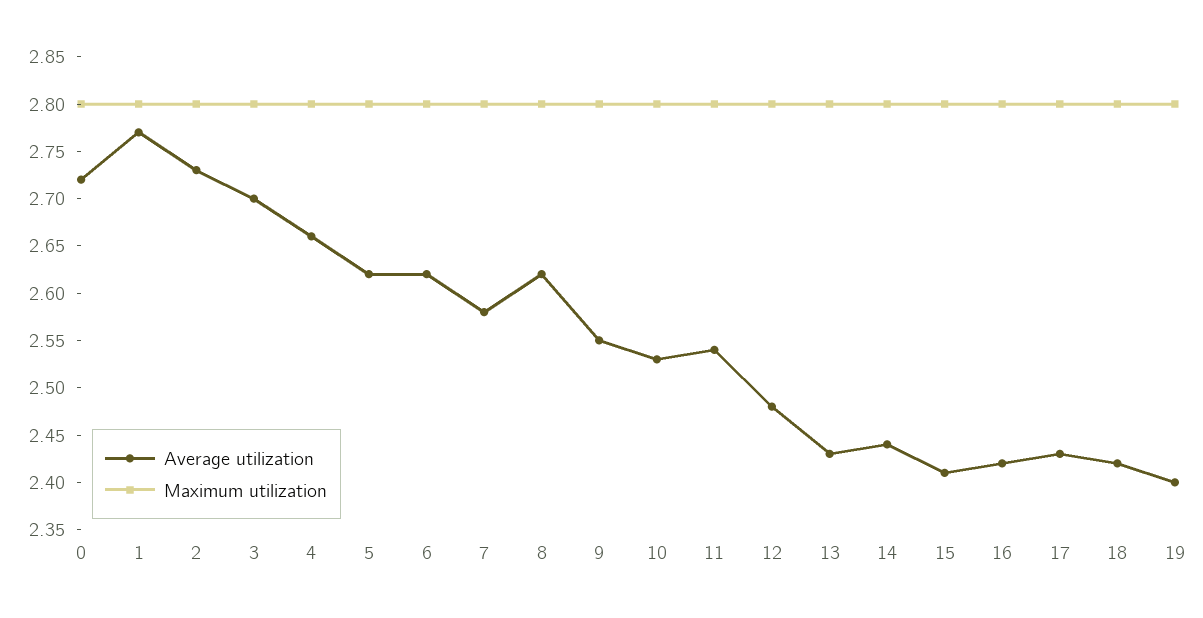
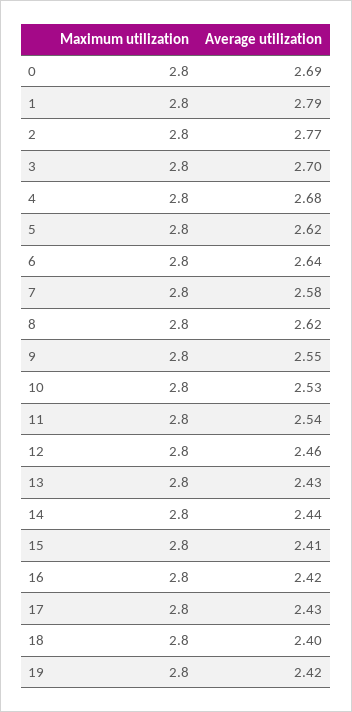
  {
    "Average utilization": {
-     "0": 2.72,
+     "0": 2.69,
-     "1": 2.77,
+     "1": 2.79,
-     "2": 2.73,
+     "2": 2.77,
      "3": 2.7,
-     "4": 2.66,
+     "4": 2.68,
      "5": 2.62,
-     "6": 2.62,
+     "6": 2.64,
      "7": 2.58,
      "8": 2.62,
      "9": 2.55,
      "10": 2.53,
      "11": 2.54,
-     "12": 2.48,
+     "12": 2.46,
      "13": 2.43,
      "14": 2.44,
      "15": 2.41,
      "16": 2.42,
      "17": 2.43,
-     "18": 2.42,
+     "18": 2.4,
-     "19": 2.4
+     "19": 2.42
    },
    "Maximum utilization": {
      "0": 2.8,
      "1": 2.8,
      "2": 2.8,
      "3": 2.8,
      "4": 2.8,
      "5": 2.8,
      "6": 2.8,
      "7": 2.8,
      "8": 2.8,
      "9": 2.8,
      "10": 2.8,
      "11": 2.8,
      "12": 2.8,
      "13": 2.8,
      "14": 2.8,
      "15": 2.8,
      "16": 2.8,
      "17": 2.8,
      "18": 2.8,
      "19": 2.8
    }
  }

